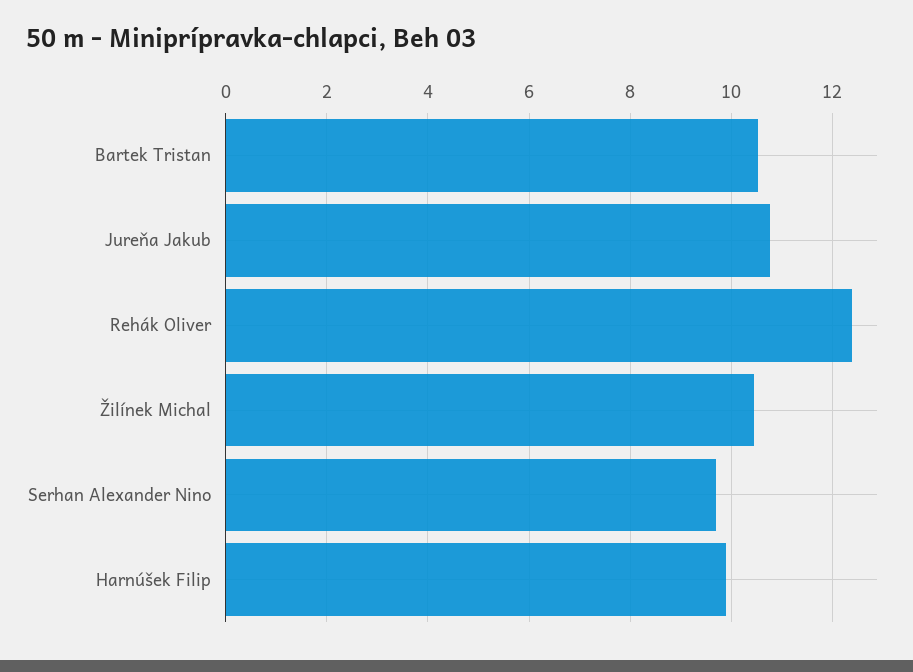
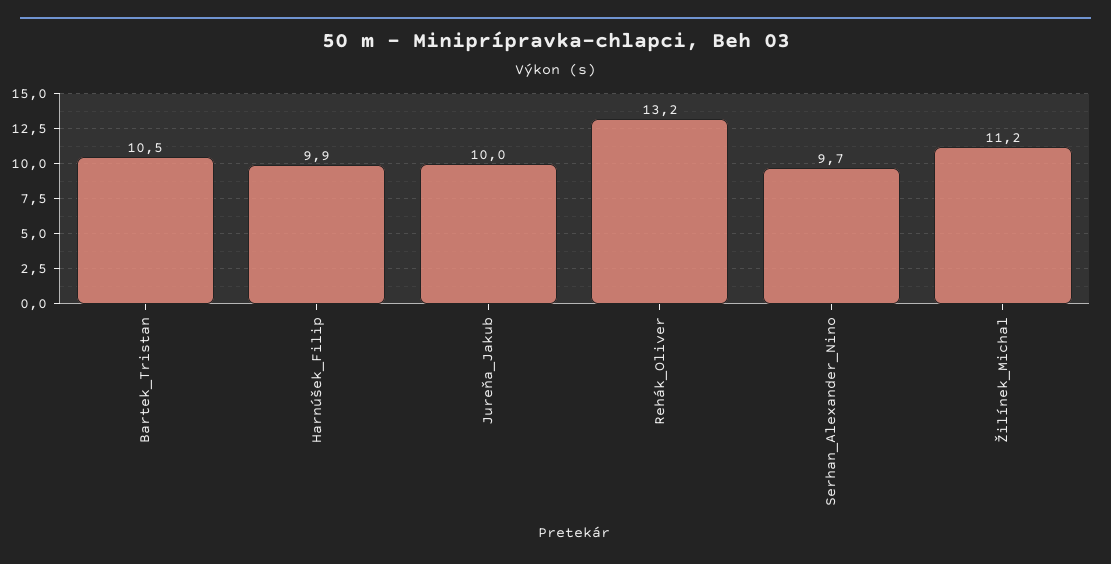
  {
    "Bartek Tristan": 10.5,
-   "Jureňa Jakub": 10.8,
+   "Jureňa Jakub": 10,
-   "Rehák Oliver": 12.4,
+   "Rehák Oliver": 13.2,
-   "Žilínek Michal": 10.4,
+   "Žilínek Michal": 11.2,
    "Serhan Alexander Nino": 9.7,
    "Harnúšek Filip": 9.9
  }

